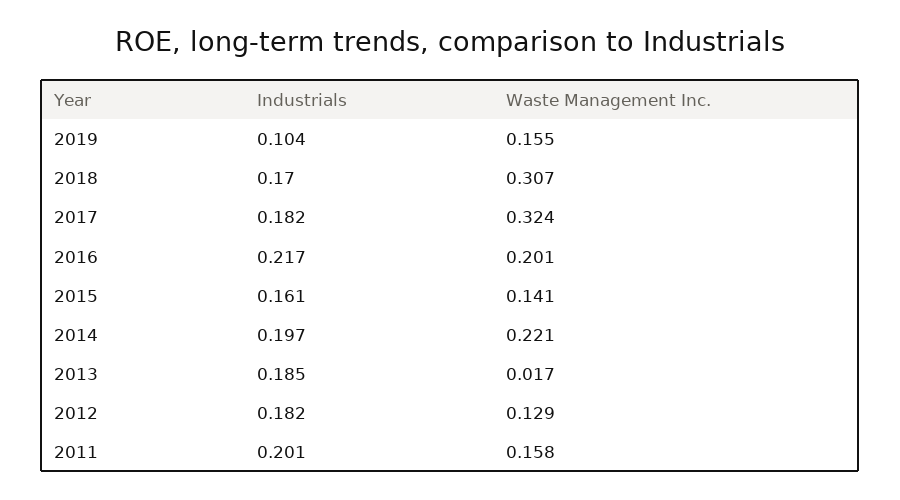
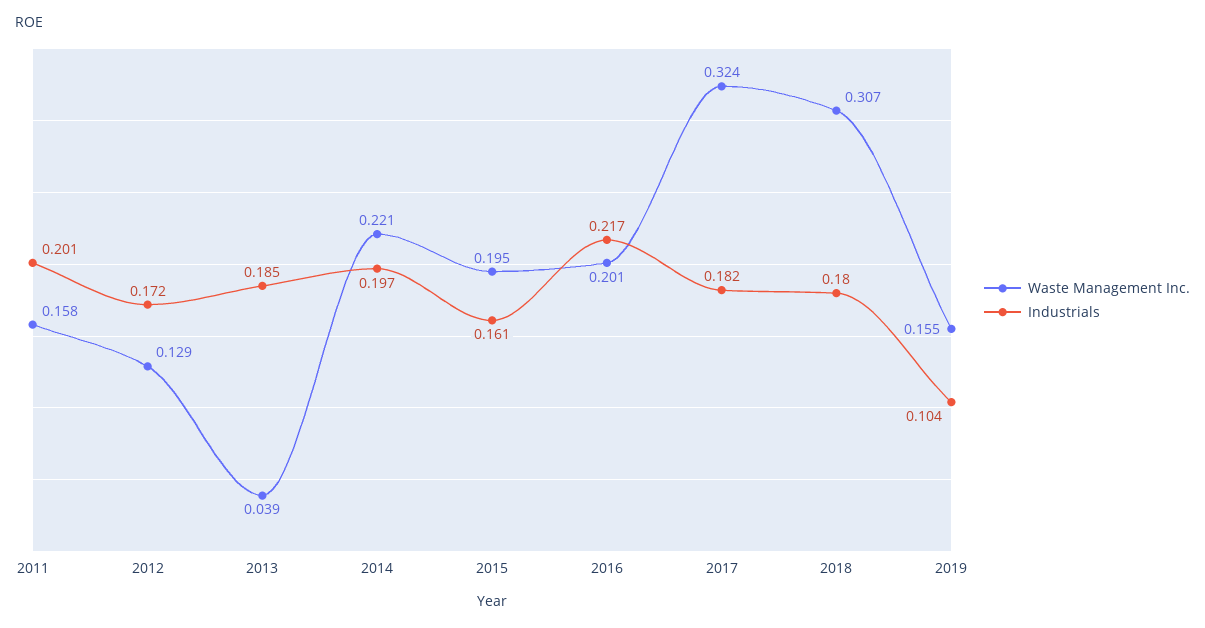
  {
    "Industrials": {
      "2019": 0.104,
-     "2018": 0.17,
+     "2018": 0.18,
      "2017": 0.182,
      "2016": 0.217,
      "2015": 0.161,
      "2014": 0.197,
      "2013": 0.185,
-     "2012": 0.182,
+     "2012": 0.172,
      "2011": 0.201
    },
    "Waste Management Inc.": {
      "2019": 0.155,
      "2018": 0.307,
      "2017": 0.324,
      "2016": 0.201,
-     "2015": 0.141,
+     "2015": 0.195,
      "2014": 0.221,
-     "2013": 0.017,
+     "2013": 0.039,
      "2012": 0.129,
      "2011": 0.158
    }
  }

